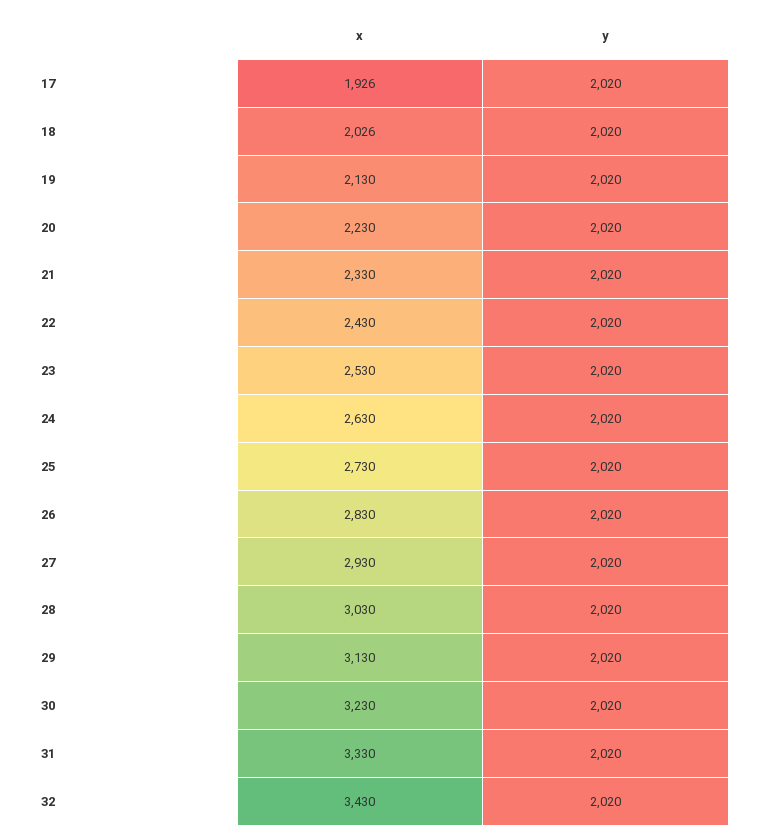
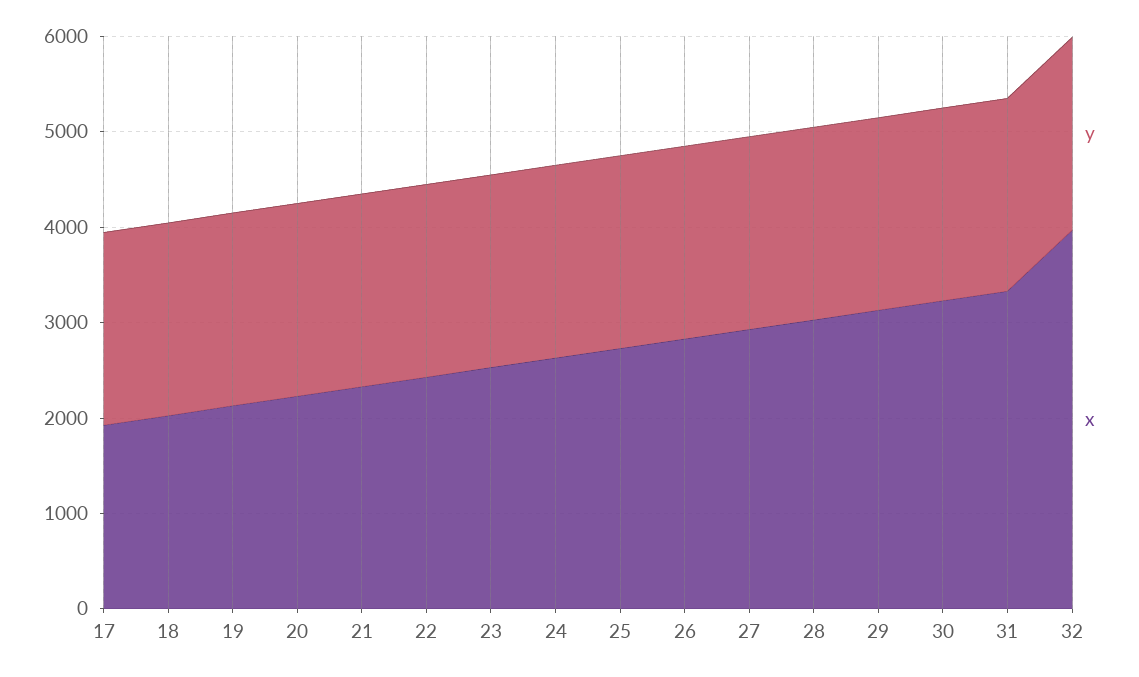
  {
    "x": {
      "17": 1926,
      "18": 2026,
      "19": 2130,
      "20": 2230,
      "21": 2330,
      "22": 2430,
      "23": 2530,
      "24": 2630,
      "25": 2730,
      "26": 2830,
      "27": 2930,
      "28": 3030,
      "29": 3130,
      "30": 3230,
      "31": 3330,
-     "32": 3430
+     "32": 4000
    },
    "y": {
      "17": 2020,
      "18": 2020,
      "19": 2020,
      "20": 2020,
      "21": 2020,
      "22": 2020,
      "23": 2020,
      "24": 2020,
      "25": 2020,
      "26": 2020,
      "27": 2020,
      "28": 2020,
      "29": 2020,
      "30": 2020,
      "31": 2020,
      "32": 2020
    }
  }

